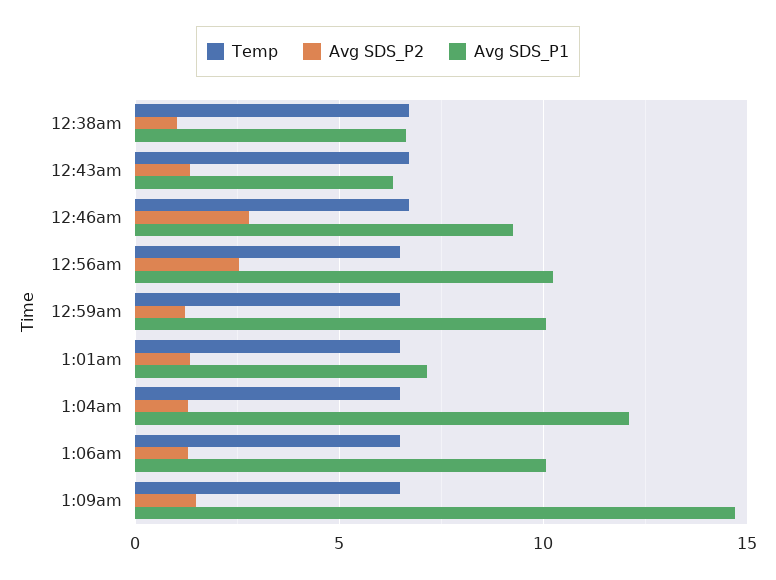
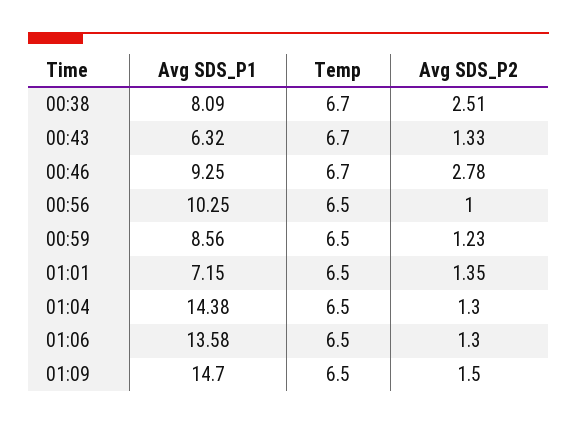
  {
    "Temp": {
      "12:38am": 6.7,
      "12:43am": 6.7,
      "12:46am": 6.7,
      "12:56am": 6.5,
      "12:59am": 6.5,
      "1:01am": 6.5,
      "1:04am": 6.5,
      "1:06am": 6.5,
      "1:09am": 6.5
    },
    "Avg SDS_P2": {
-     "12:38am": 1,
+     "12:38am": 2.51,
      "12:43am": 1.33,
      "12:46am": 2.78,
-     "12:56am": 2.5,
+     "12:56am": 1,
      "12:59am": 1.23,
      "1:01am": 1.35,
      "1:04am": 1.3,
      "1:06am": 1.3,
      "1:09am": 1.5
    },
    "Avg SDS_P1": {
-     "12:38am": 6.5,
+     "12:38am": 8.09,
      "12:43am": 6.32,
      "12:46am": 9.25,
      "12:56am": 10.25,
-     "12:59am": 10,
+     "12:59am": 8.56,
      "1:01am": 7.15,
-     "1:04am": 12,
+     "1:04am": 14.38,
-     "1:06am": 10,
+     "1:06am": 13.58,
      "1:09am": 14.7
    }
  }

